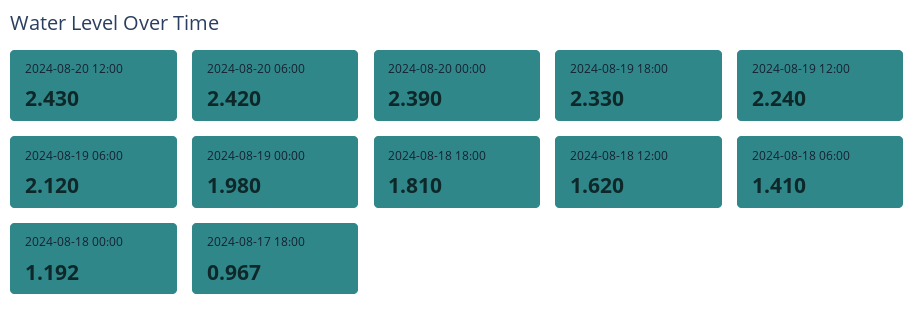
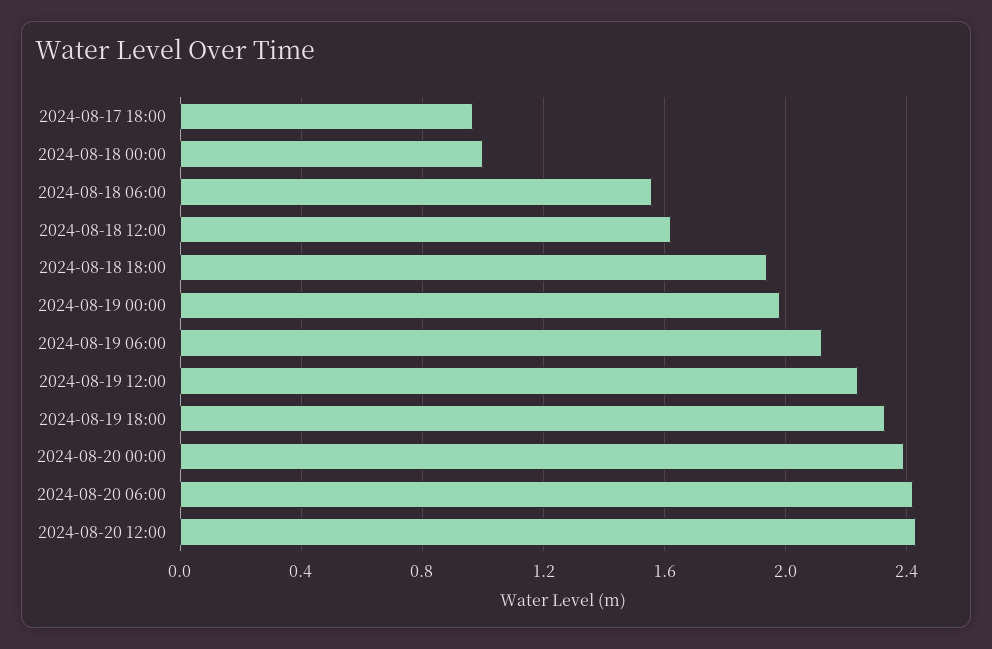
  {
    "2024-08-20 12:00": 2.43,
    "2024-08-20 06:00": 2.42,
    "2024-08-20 00:00": 2.39,
    "2024-08-19 18:00": 2.33,
    "2024-08-19 12:00": 2.24,
    "2024-08-19 06:00": 2.12,
    "2024-08-19 00:00": 1.98,
-   "2024-08-18 18:00": 1.81,
+   "2024-08-18 18:00": 1.95,
    "2024-08-18 12:00": 1.62,
-   "2024-08-18 06:00": 1.41,
+   "2024-08-18 06:00": 1.55,
-   "2024-08-18 00:00": 1.192,
+   "2024-08-18 00:00": 1,
    "2024-08-17 18:00": 0.967
  }

